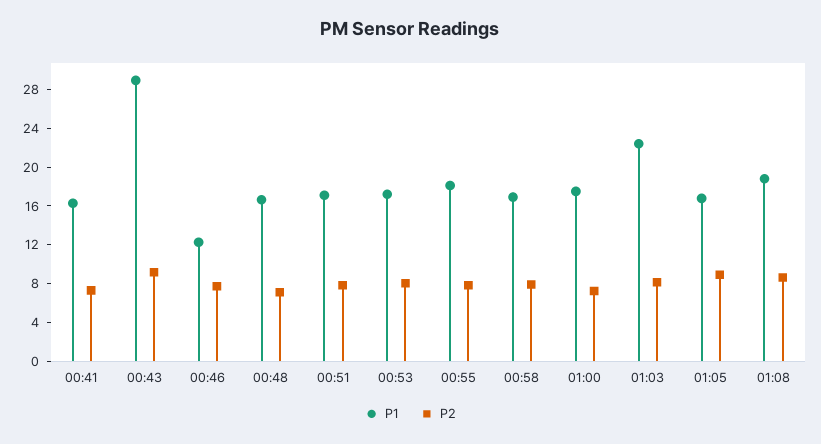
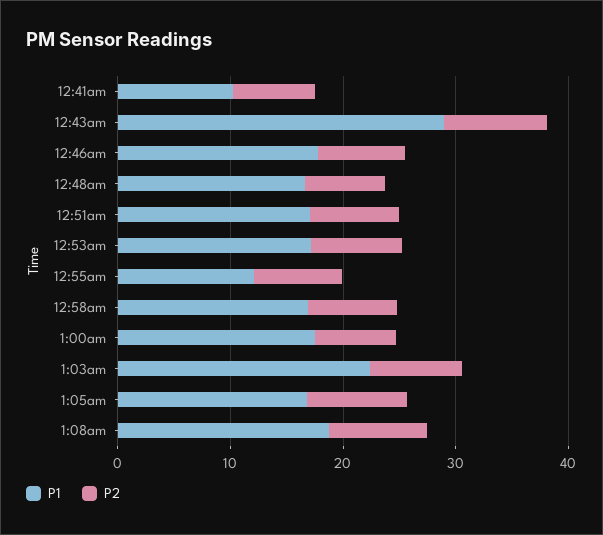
  {
    "P1": {
-     "00:41": 16,
+     "00:41": 10,
      "00:43": 29,
-     "00:46": 12,
+     "00:46": 18,
      "00:48": 17,
      "00:51": 17,
      "00:53": 17,
-     "00:55": 18,
+     "00:55": 12,
      "00:58": 17,
      "01:00": 18,
      "01:03": 22,
      "01:05": 17,
      "01:08": 19
    },
    "P2": {
      "00:41": 7,
      "00:43": 9,
      "00:46": 8,
      "00:48": 7,
      "00:51": 8,
      "00:53": 8,
      "00:55": 8,
      "00:58": 8,
      "01:00": 7,
      "01:03": 8,
      "01:05": 9,
      "01:08": 9
    }
  }

